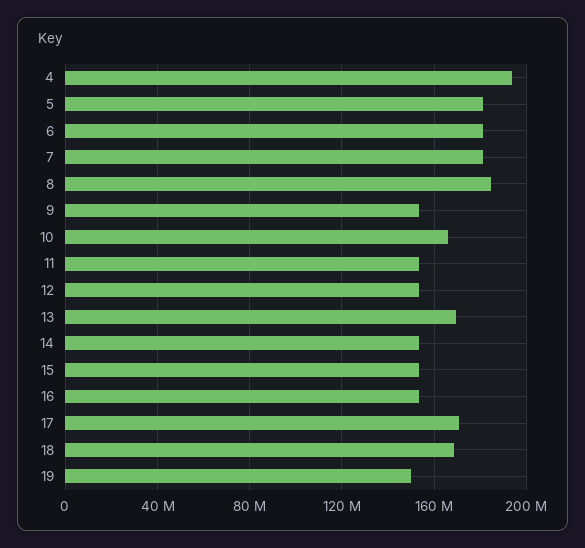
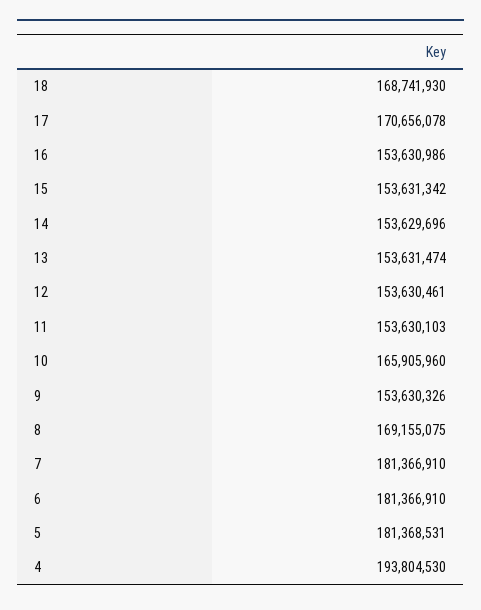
  {
    "4": 193804530,
    "5": 181368531,
    "6": 181366910,
    "7": 181366910,
-   "8": 185000000,
+   "8": 169155075,
    "9": 153630326,
    "10": 165905960,
    "11": 153630103,
    "12": 153630461,
-   "13": 170000000,
+   "13": 153631474,
    "14": 153629696,
    "15": 153631342,
    "16": 153630986,
    "17": 170656078,
-   "18": 168741930,
+   "18": 168741930
-   "19": 150000000
  }

